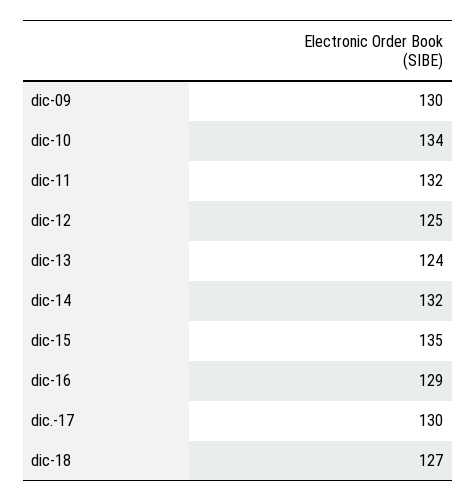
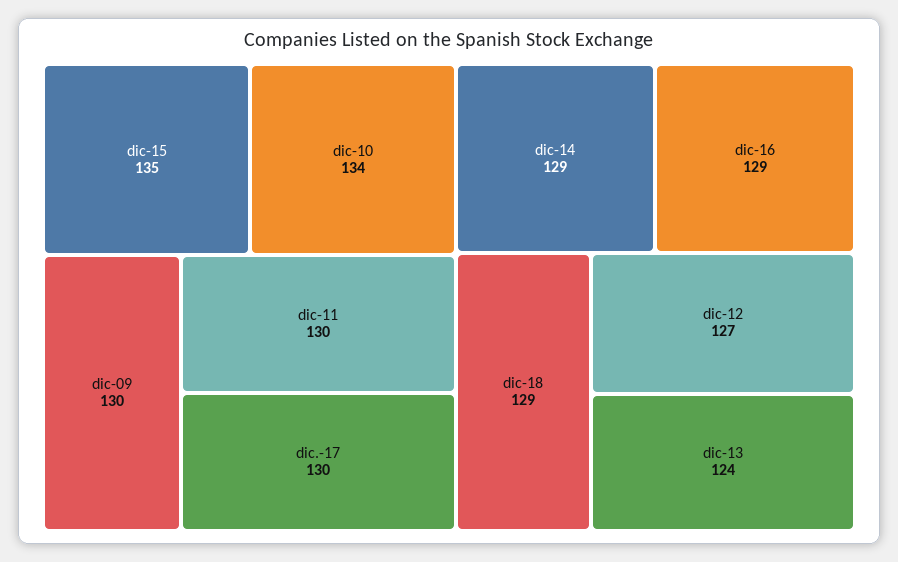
  {
    "dic-09": 130,
    "dic-10": 134,
-   "dic-11": 132,
+   "dic-11": 130,
-   "dic-12": 125,
+   "dic-12": 127,
    "dic-13": 124,
-   "dic-14": 132,
+   "dic-14": 129,
    "dic-15": 135,
    "dic-16": 129,
    "dic.-17": 130,
-   "dic-18": 127
+   "dic-18": 129
  }

